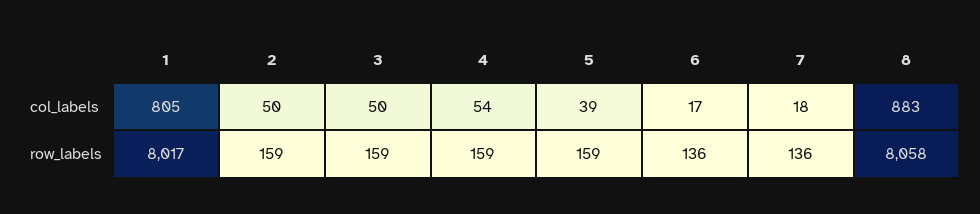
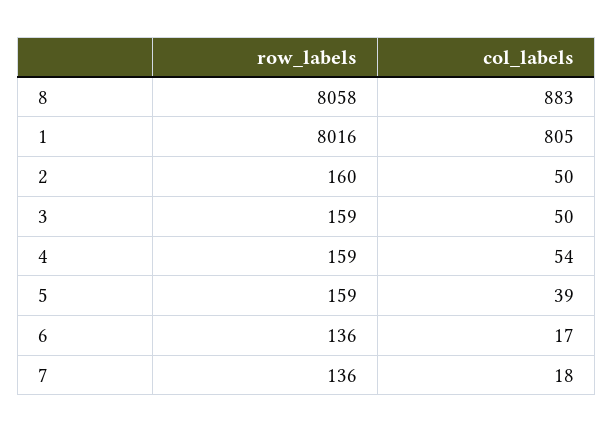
  {
    "1": {
      "col_labels": 805,
-     "row_labels": 8017
+     "row_labels": 8016
    },
    "2": {
      "col_labels": 50,
-     "row_labels": 159
+     "row_labels": 160
    },
    "3": {
      "col_labels": 50,
      "row_labels": 159
    },
    "4": {
      "col_labels": 54,
      "row_labels": 159
    },
    "5": {
      "col_labels": 39,
      "row_labels": 159
    },
    "6": {
      "col_labels": 17,
      "row_labels": 136
    },
    "7": {
      "col_labels": 18,
      "row_labels": 136
    },
    "8": {
      "col_labels": 883,
      "row_labels": 8058
    }
  }

